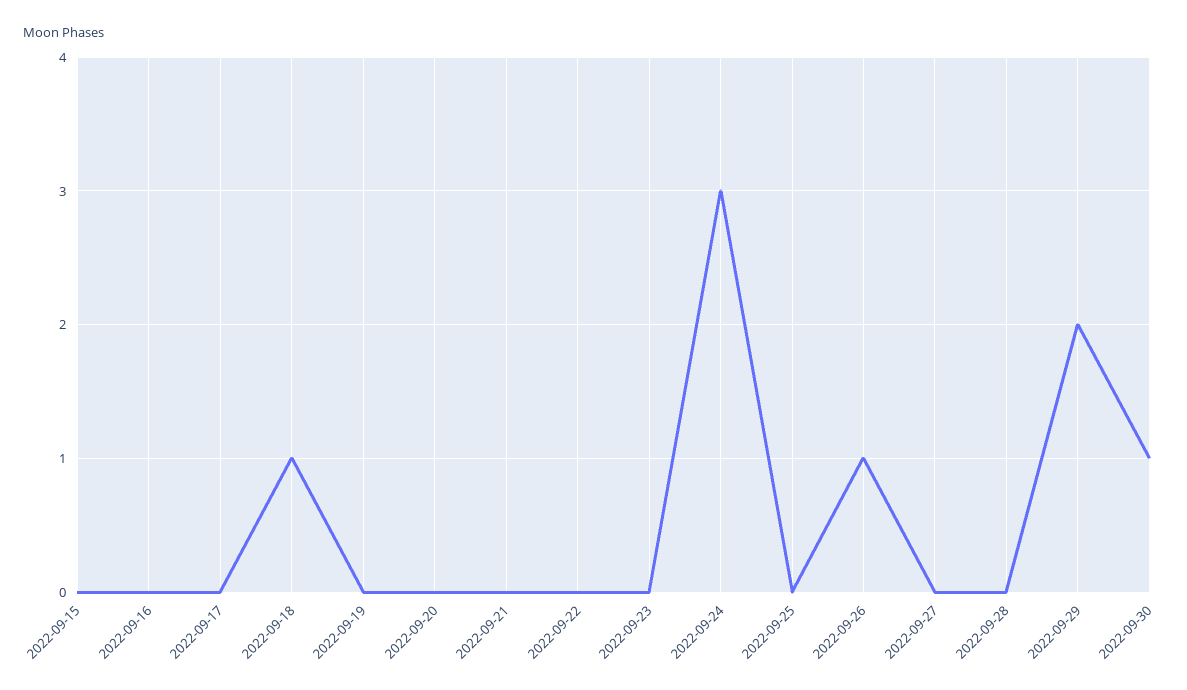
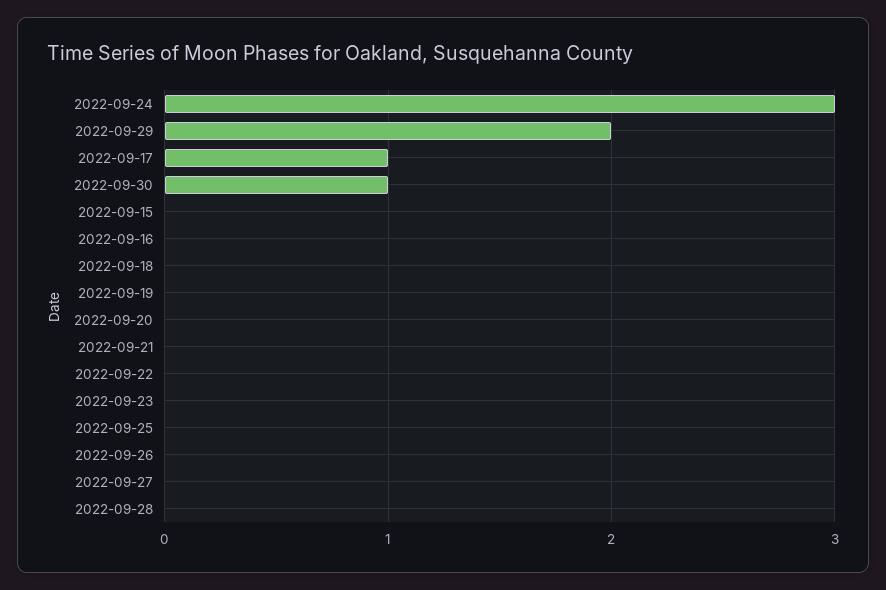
  {
    "2022-09-15": 0,
    "2022-09-16": 0,
-   "2022-09-17": 0,
+   "2022-09-17": 1,
-   "2022-09-18": 1,
+   "2022-09-18": 0,
    "2022-09-19": 0,
    "2022-09-20": 0,
    "2022-09-21": 0,
    "2022-09-22": 0,
    "2022-09-23": 0,
    "2022-09-24": 3,
    "2022-09-25": 0,
-   "2022-09-26": 1,
+   "2022-09-26": 0,
    "2022-09-27": 0,
    "2022-09-28": 0,
    "2022-09-29": 2,
    "2022-09-30": 1
  }

